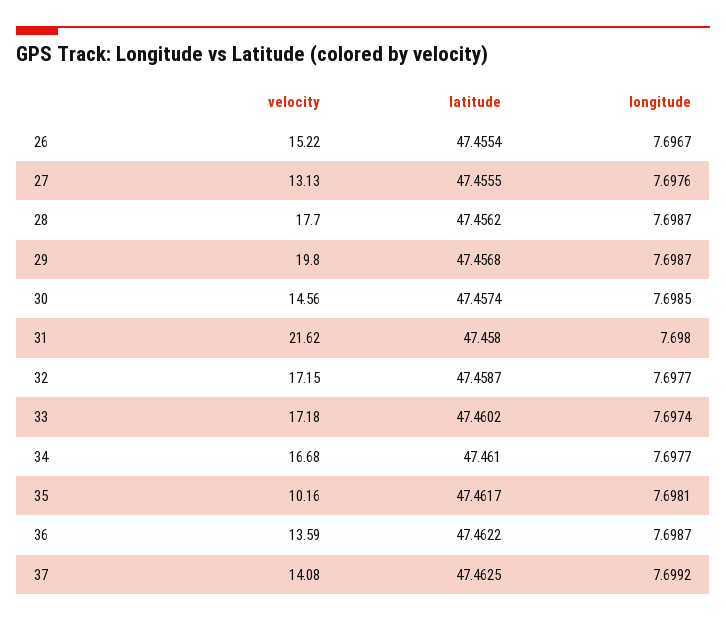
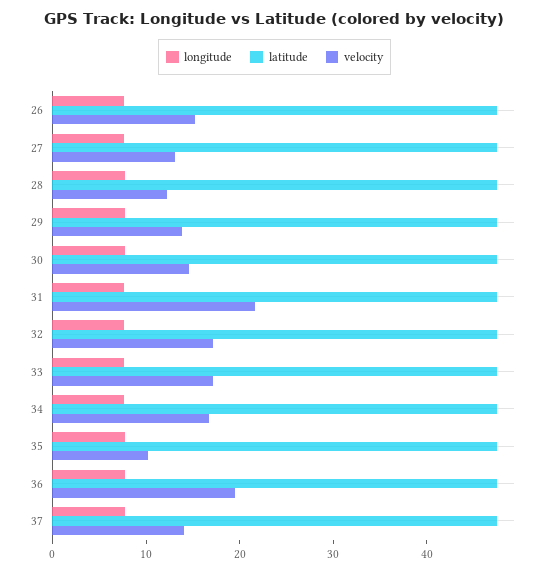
  {
    "velocity": {
      "26": 15.22,
      "27": 13.13,
-     "28": 17.7,
+     "28": 12,
-     "29": 19.8,
+     "29": 14,
      "30": 14.56,
      "31": 21.62,
      "32": 17.15,
      "33": 17.18,
      "34": 16.68,
      "35": 10.16,
-     "36": 13.59,
+     "36": 20,
      "37": 14.08
    },
    "latitude": {
      "26": 47.4554,
      "27": 47.4555,
      "28": 47.4562,
      "29": 47.4568,
      "30": 47.4574,
      "31": 47.458,
      "32": 47.4587,
      "33": 47.4602,
      "34": 47.461,
      "35": 47.4617,
      "36": 47.4622,
      "37": 47.4625
    },
    "longitude": {
      "26": 7.6967,
      "27": 7.6976,
      "28": 7.6987,
      "29": 7.6987,
      "30": 7.6985,
      "31": 7.698,
      "32": 7.6977,
      "33": 7.6974,
      "34": 7.6977,
      "35": 7.6981,
      "36": 7.6987,
      "37": 7.6992
    }
  }

